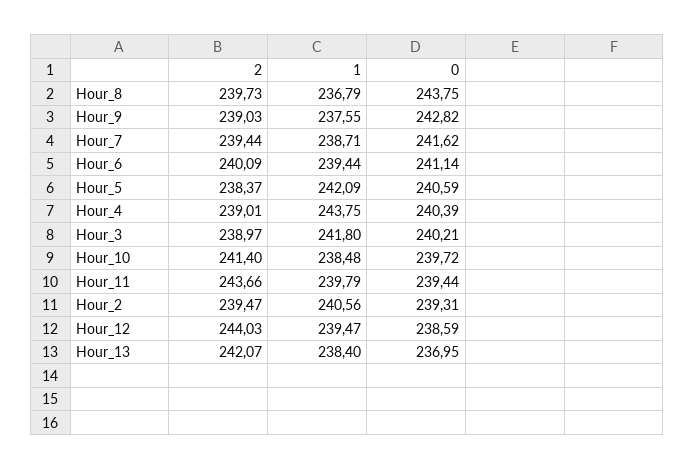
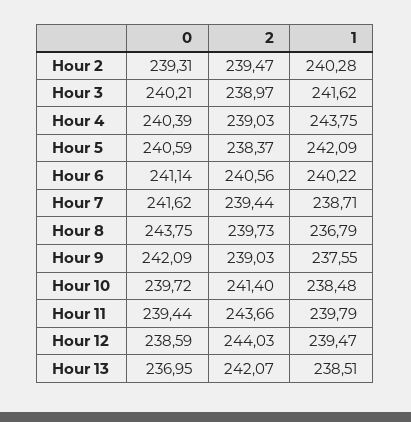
  {
    "2": {
      "Hour_8": 239.73,
      "Hour_9": 239.03,
      "Hour_7": 239.44,
-     "Hour_6": 240.09,
+     "Hour_6": 240.56,
      "Hour_5": 238.37,
-     "Hour_4": 239.01,
+     "Hour_4": 239.03,
      "Hour_3": 238.97,
      "Hour_10": 241.4,
      "Hour_11": 243.66,
      "Hour_2": 239.47,
      "Hour_12": 244.03,
      "Hour_13": 242.07
    },
    "1": {
      "Hour_8": 236.79,
      "Hour_9": 237.55,
      "Hour_7": 238.71,
-     "Hour_6": 239.44,
+     "Hour_6": 240.22,
      "Hour_5": 242.09,
      "Hour_4": 243.75,
-     "Hour_3": 241.8,
+     "Hour_3": 241.62,
      "Hour_10": 238.48,
      "Hour_11": 239.79,
-     "Hour_2": 240.56,
+     "Hour_2": 240.28,
      "Hour_12": 239.47,
-     "Hour_13": 238.4
+     "Hour_13": 238.51
    },
    "0": {
      "Hour_8": 243.75,
-     "Hour_9": 242.82,
+     "Hour_9": 242.09,
      "Hour_7": 241.62,
      "Hour_6": 241.14,
      "Hour_5": 240.59,
      "Hour_4": 240.39,
      "Hour_3": 240.21,
      "Hour_10": 239.72,
      "Hour_11": 239.44,
      "Hour_2": 239.31,
      "Hour_12": 238.59,
      "Hour_13": 236.95
    }
  }

